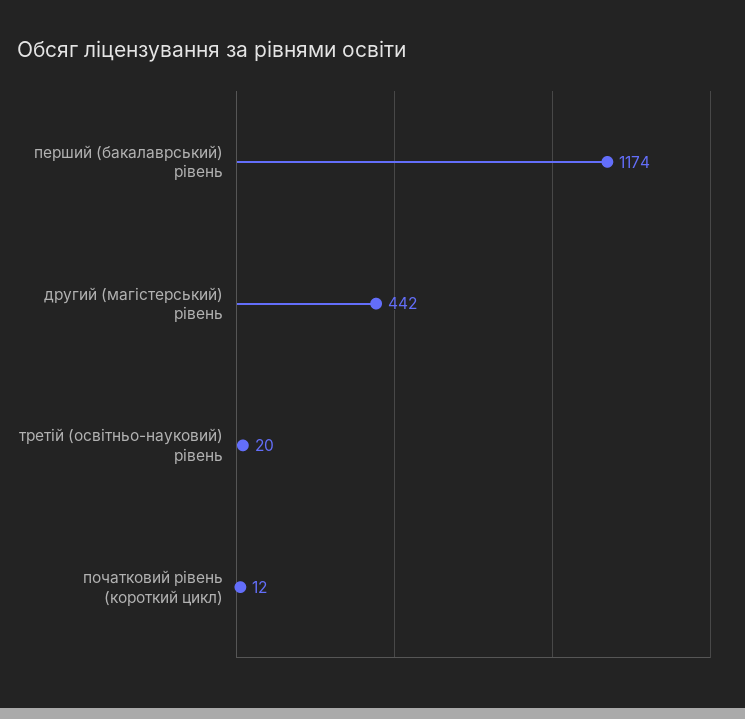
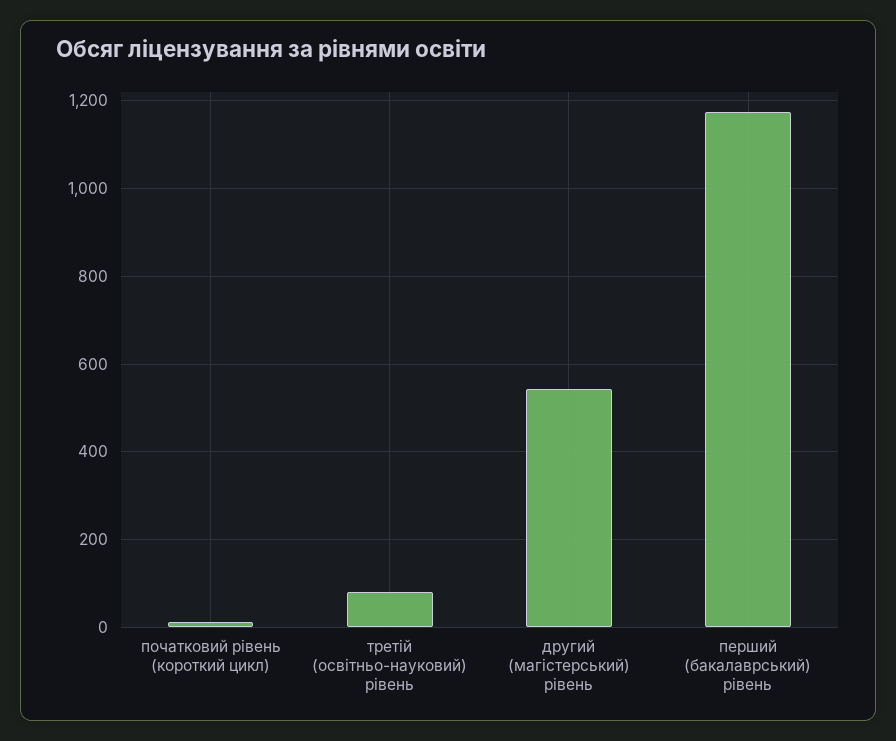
  {
    "перший (бакалаврський) рівень": 1174,
-   "другий (магістерський) рівень": 442,
+   "другий (магістерський) рівень": 540,
-   "третій (освітньо-науковий) рівень": 20,
+   "третій (освітньо-науковий) рівень": 80,
    "початковий рівень (короткий цикл)": 12
  }

